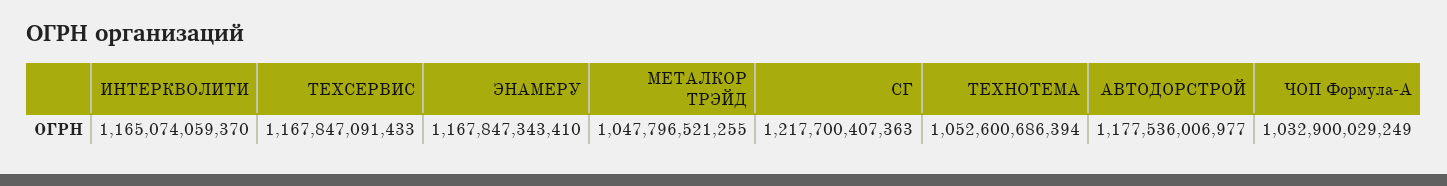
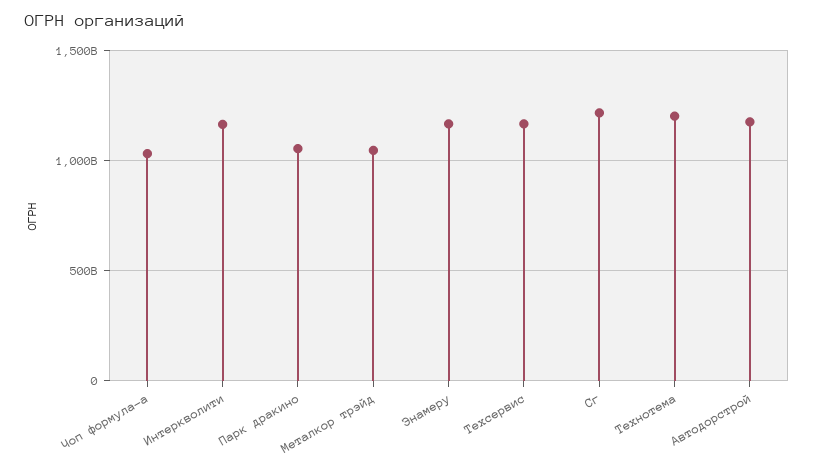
  {
    "ИНТЕРКВОЛИТИ": 1165074059370,
    "ТЕХСЕРВИС": 1167847091433,
    "ЭНАМЕРУ": 1167847343410,
    "МЕТАЛКОР ТРЭЙД": 1047796521255,
    "СГ": 1217700407363,
-   "ТЕХНОТЕМА": 1052600686394,
+   "ТЕХНОТЕМА": 1200000000000,
    "АВТОДОРСТРОЙ": 1177536006977,
-   "ЧОП Формула-А": 1032900029249
+   "ЧОП Формула-А": 1032900029249,
+   "Парк дракино": 1050000000000
  }

